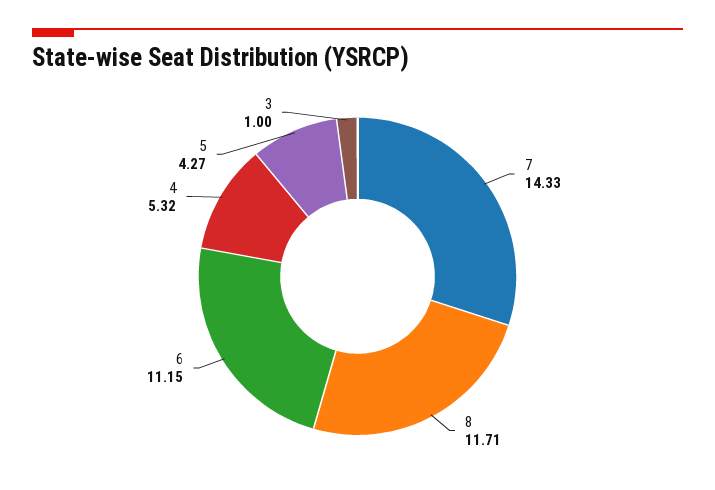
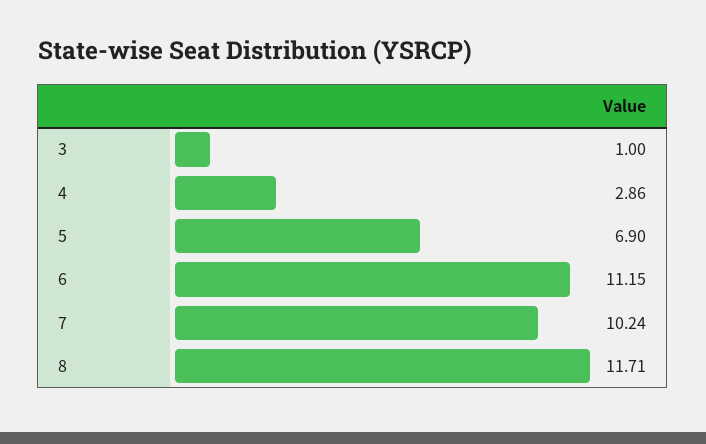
  {
-   "7": 14.33,
+   "7": 10.24,
    "8": 11.71,
    "6": 11.15,
-   "4": 5.32,
+   "4": 2.86,
-   "5": 4.27,
+   "5": 6.9,
    "3": 1
  }

